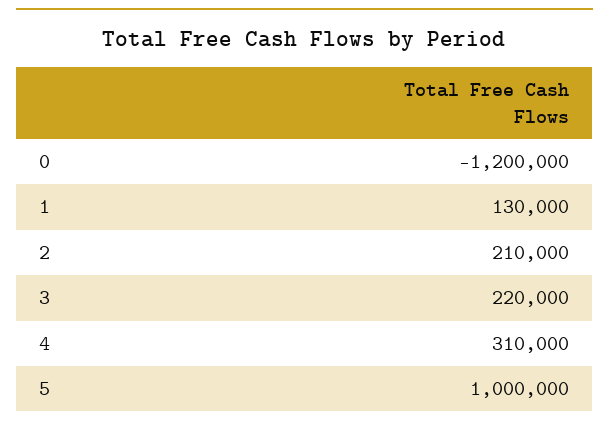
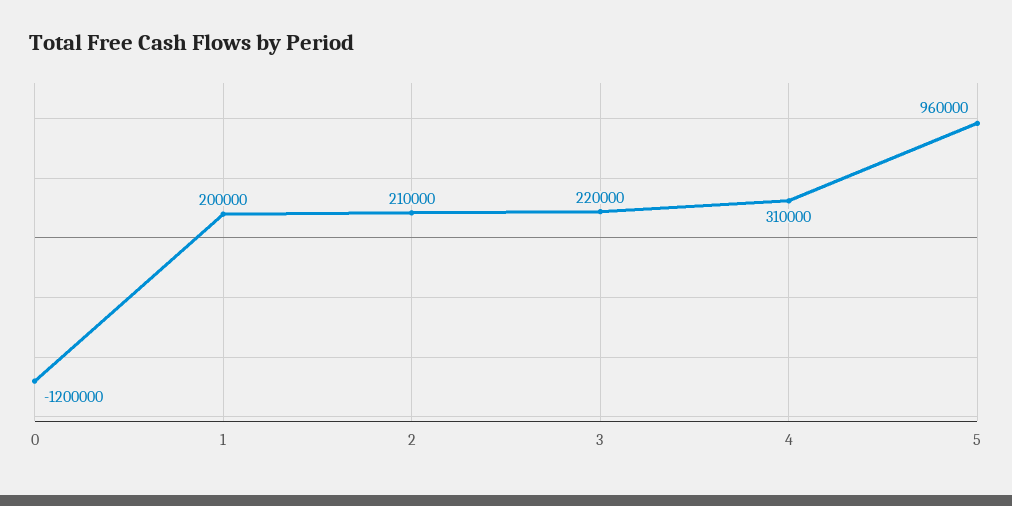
  {
    "0": -1200000,
-   "1": 130000,
+   "1": 200000,
    "2": 210000,
    "3": 220000,
    "4": 310000,
-   "5": 1000000
+   "5": 960000
  }

